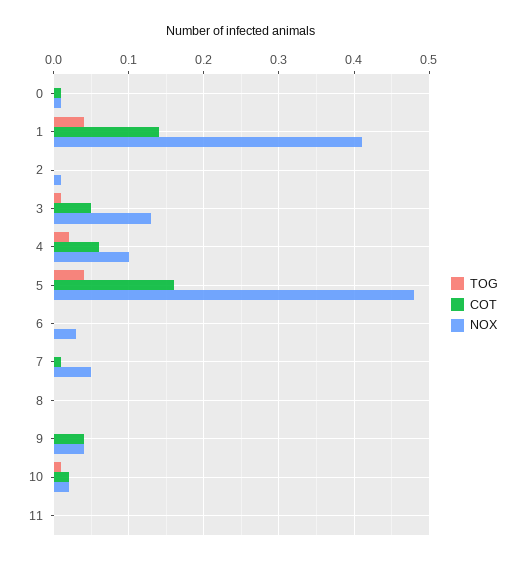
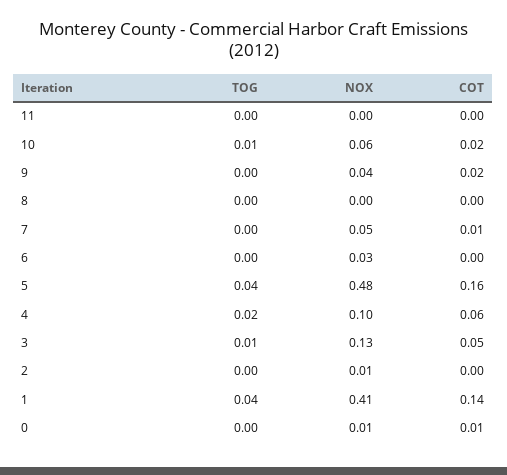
  {
    "TOG": {
      "0": 0,
      "1": 0.04,
      "2": 0,
      "3": 0.01,
      "4": 0.02,
      "5": 0.04,
      "6": 0,
      "7": 0,
      "8": 0,
      "9": 0,
      "10": 0.01,
      "11": 0
    },
    "COT": {
      "0": 0.01,
      "1": 0.14,
      "2": 0,
      "3": 0.05,
      "4": 0.06,
      "5": 0.16,
      "6": 0,
      "7": 0.01,
      "8": 0,
-     "9": 0.04,
+     "9": 0.02,
      "10": 0.02,
      "11": 0
    },
    "NOX": {
      "0": 0.01,
      "1": 0.41,
      "2": 0.01,
      "3": 0.13,
      "4": 0.1,
      "5": 0.48,
      "6": 0.03,
      "7": 0.05,
      "8": 0,
      "9": 0.04,
-     "10": 0.02,
+     "10": 0.06,
      "11": 0
    }
  }

